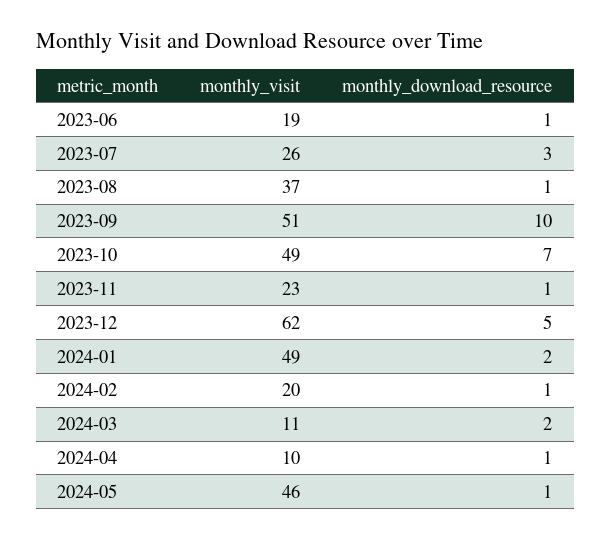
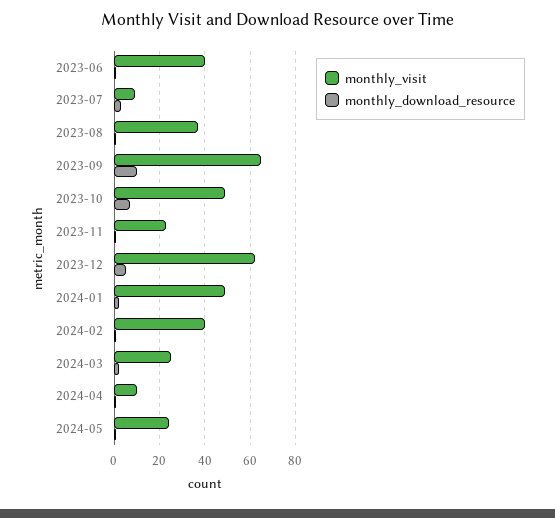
  {
    "monthly_visit": {
-     "2023-06": 19,
+     "2023-06": 40,
-     "2023-07": 26,
+     "2023-07": 10,
      "2023-08": 37,
-     "2023-09": 51,
+     "2023-09": 65,
      "2023-10": 49,
      "2023-11": 23,
      "2023-12": 62,
      "2024-01": 49,
-     "2024-02": 20,
+     "2024-02": 40,
-     "2024-03": 11,
+     "2024-03": 25,
      "2024-04": 10,
-     "2024-05": 46
+     "2024-05": 25
    },
    "monthly_download_resource": {
      "2023-06": 1,
      "2023-07": 3,
      "2023-08": 1,
      "2023-09": 10,
      "2023-10": 7,
      "2023-11": 1,
      "2023-12": 5,
      "2024-01": 2,
      "2024-02": 1,
      "2024-03": 2,
      "2024-04": 1,
      "2024-05": 1
    }
  }

